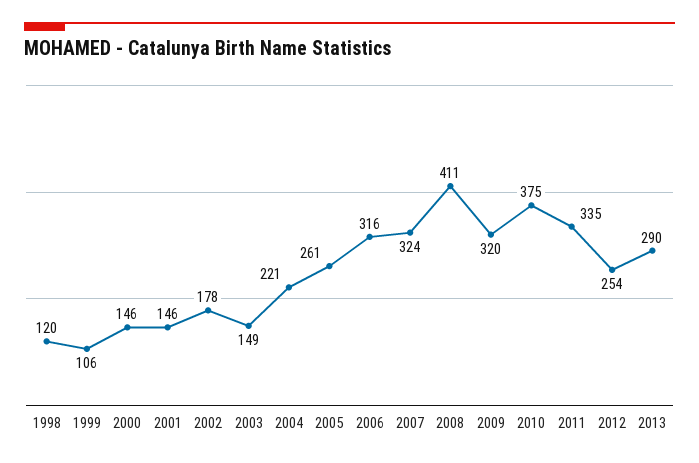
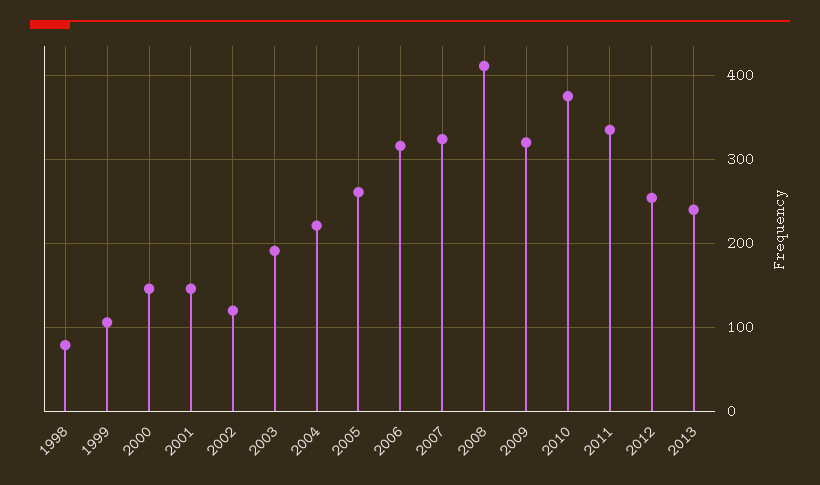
  {
-   "1998": 120,
+   "1998": 80,
    "1999": 106,
    "2000": 146,
    "2001": 146,
-   "2002": 178,
+   "2002": 120,
-   "2003": 149,
+   "2003": 190,
    "2004": 221,
    "2005": 261,
    "2006": 316,
    "2007": 324,
    "2008": 411,
    "2009": 320,
    "2010": 375,
    "2011": 335,
    "2012": 254,
-   "2013": 290
+   "2013": 240
  }

